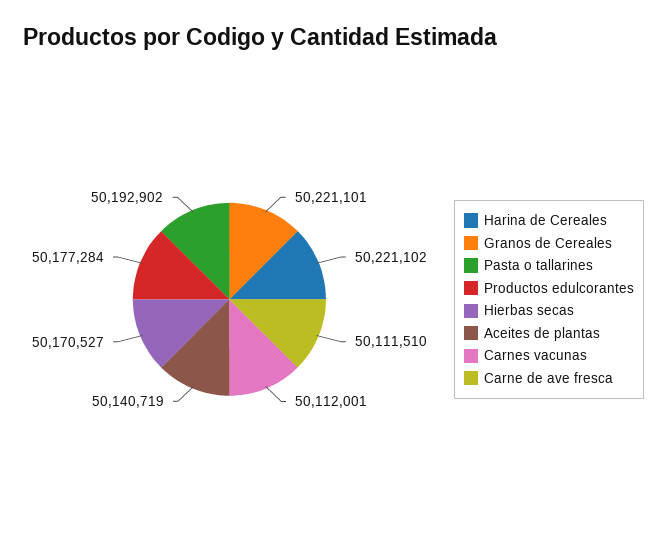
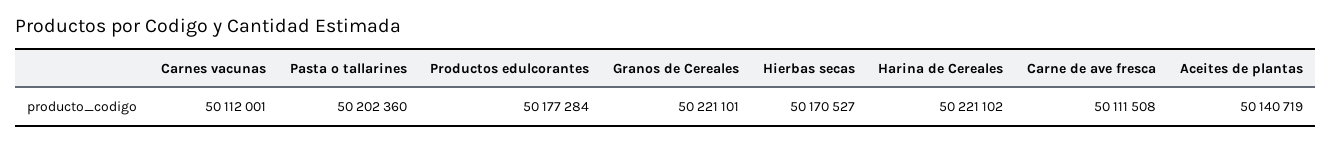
  {
    "Harina de Cereales": 50221102,
    "Granos de Cereales": 50221101,
-   "Pasta o tallarines": 50192902,
+   "Pasta o tallarines": 50202360,
    "Productos edulcorantes": 50177284,
    "Hierbas secas": 50170527,
    "Aceites de plantas": 50140719,
    "Carnes vacunas": 50112001,
-   "Carne de ave fresca": 50111510
+   "Carne de ave fresca": 50111508
  }

